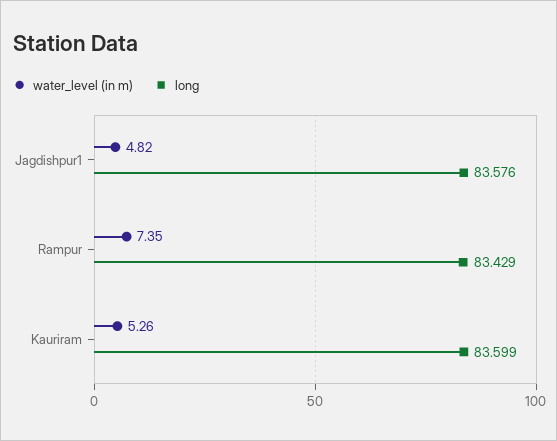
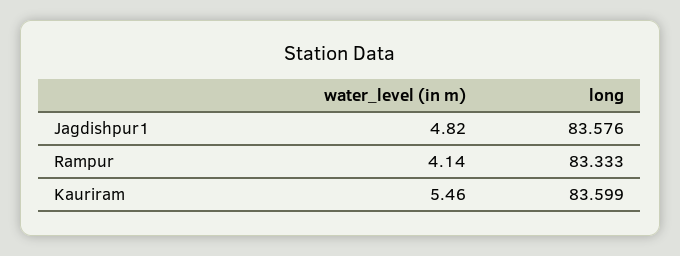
  {
    "water_level (in m)": {
      "Jagdishpur1": 4.82,
-     "Rampur": 7.35,
+     "Rampur": 4.14,
-     "Kauriram": 5.26
+     "Kauriram": 5.46
    },
    "long": {
      "Jagdishpur1": 83.576,
-     "Rampur": 83.429,
+     "Rampur": 83.333,
      "Kauriram": 83.599
    }
  }

